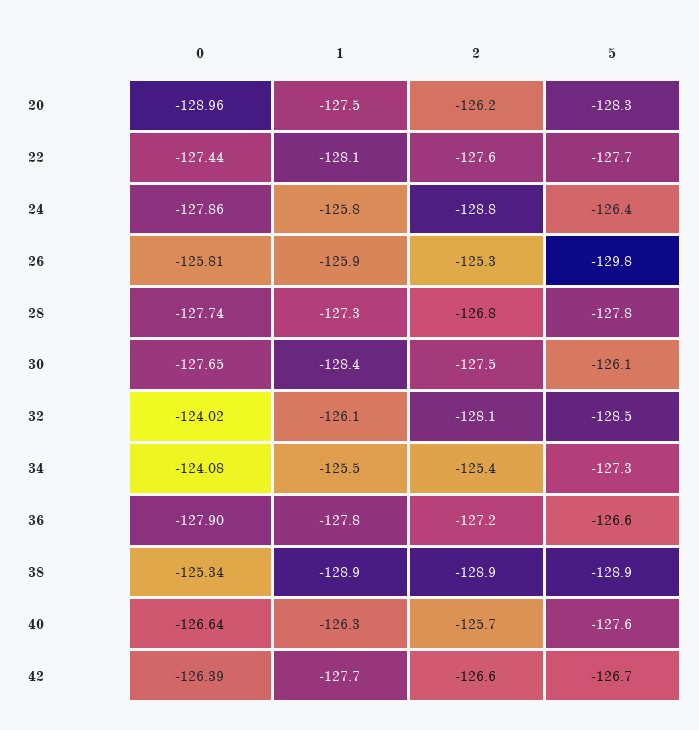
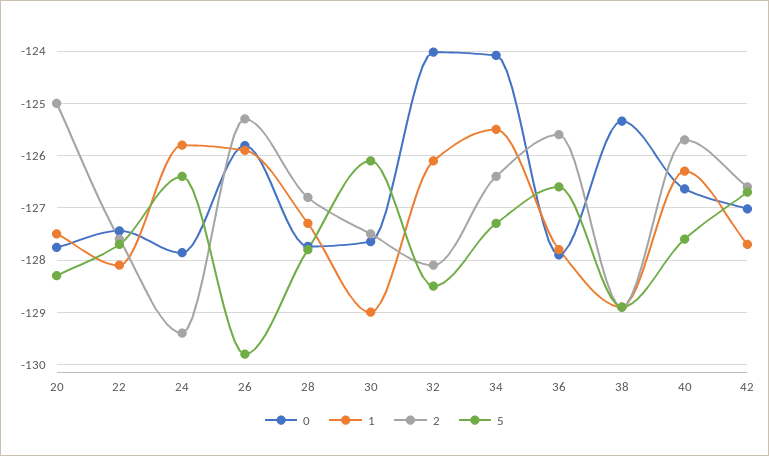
  {
    "0": {
-     "20": -128.96,
+     "20": -127.8,
      "22": -127.44,
      "24": -127.86,
      "26": -125.81,
      "28": -127.74,
      "30": -127.65,
      "32": -124.02,
      "34": -124.08,
      "36": -127.9,
      "38": -125.34,
      "40": -126.64,
-     "42": -126.39
+     "42": -127
    },
    "1": {
      "20": -127.5,
      "22": -128.1,
      "24": -125.8,
      "26": -125.9,
      "28": -127.3,
-     "30": -128.4,
+     "30": -129,
      "32": -126.1,
      "34": -125.5,
      "36": -127.8,
      "38": -128.9,
      "40": -126.3,
      "42": -127.7
    },
    "2": {
-     "20": -126.2,
+     "20": -125,
      "22": -127.6,
-     "24": -128.8,
+     "24": -129.4,
      "26": -125.3,
      "28": -126.8,
      "30": -127.5,
      "32": -128.1,
-     "34": -125.4,
+     "34": -126.4,
-     "36": -127.2,
+     "36": -125.6,
      "38": -128.9,
      "40": -125.7,
      "42": -126.6
    },
    "5": {
      "20": -128.3,
      "22": -127.7,
      "24": -126.4,
      "26": -129.8,
      "28": -127.8,
      "30": -126.1,
      "32": -128.5,
      "34": -127.3,
      "36": -126.6,
      "38": -128.9,
      "40": -127.6,
      "42": -126.7
    }
  }

